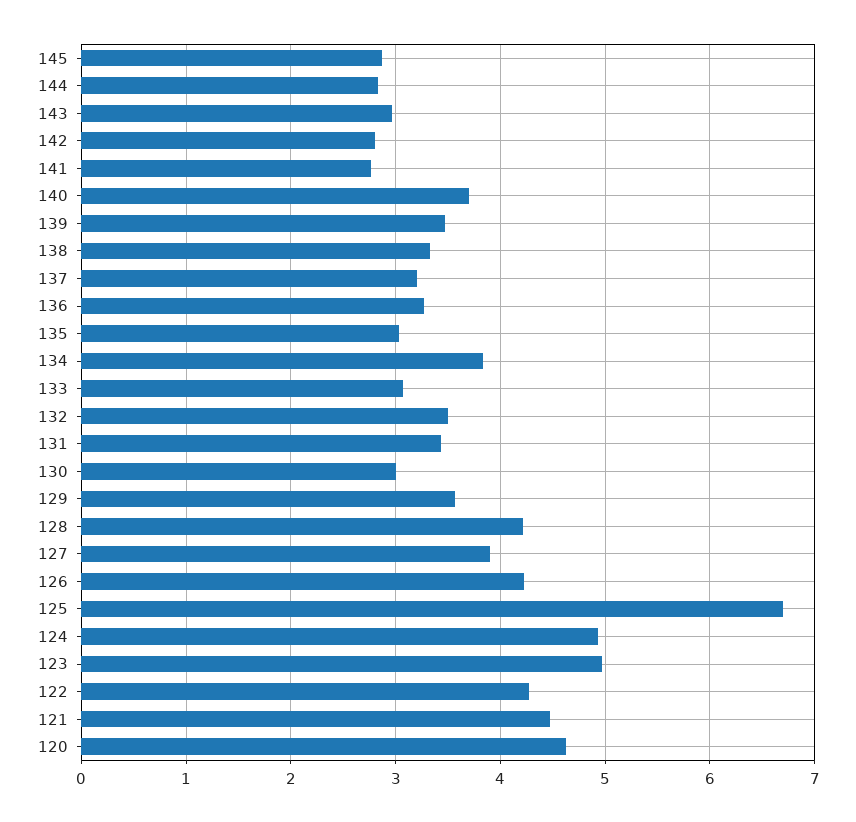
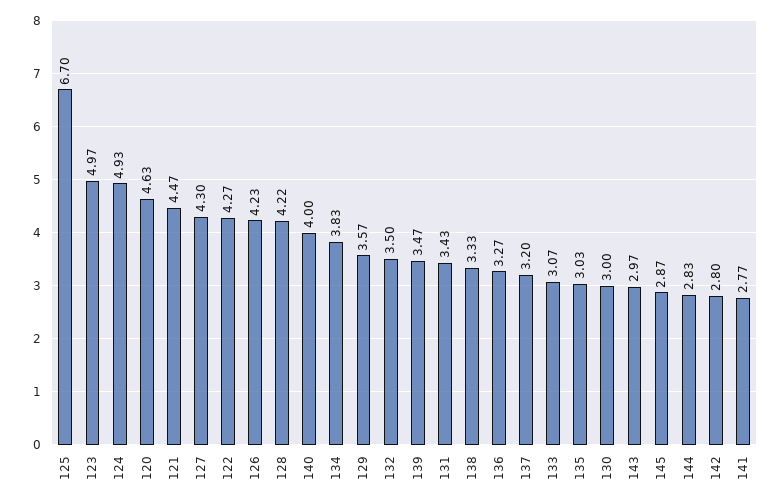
  {
    "145": 2.87,
    "144": 2.83,
    "143": 2.97,
    "142": 2.8,
    "141": 2.77,
-   "140": 3.7,
+   "140": 4,
    "139": 3.47,
    "138": 3.33,
    "137": 3.2,
    "136": 3.27,
    "135": 3.03,
    "134": 3.83,
    "133": 3.07,
    "132": 3.5,
    "131": 3.43,
    "130": 3,
    "129": 3.57,
    "128": 4.22,
-   "127": 3.9,
+   "127": 4.3,
    "126": 4.23,
    "125": 6.7,
    "124": 4.93,
    "123": 4.97,
    "122": 4.27,
    "121": 4.47,
    "120": 4.63
  }

